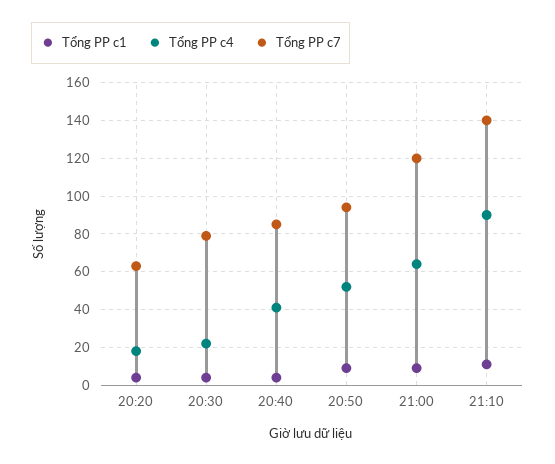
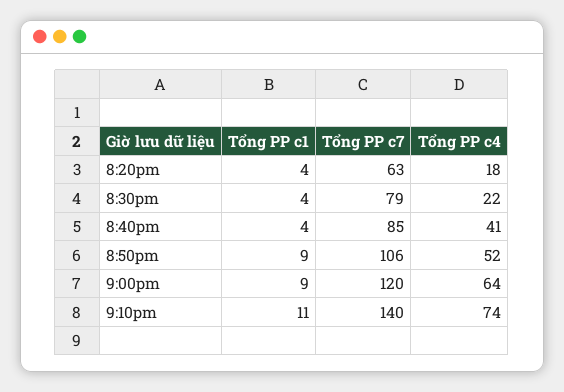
  {
    "Tổng PP c1": {
      "20:20": 4,
      "20:30": 4,
      "20:40": 4,
      "20:50": 9,
      "21:00": 9,
      "21:10": 11
    },
    "Tổng PP c4": {
      "20:20": 18,
      "20:30": 22,
      "20:40": 41,
      "20:50": 52,
      "21:00": 64,
-     "21:10": 90
+     "21:10": 74
    },
    "Tổng PP c7": {
      "20:20": 63,
      "20:30": 79,
      "20:40": 85,
-     "20:50": 95,
+     "20:50": 106,
      "21:00": 120,
      "21:10": 140
    }
  }

